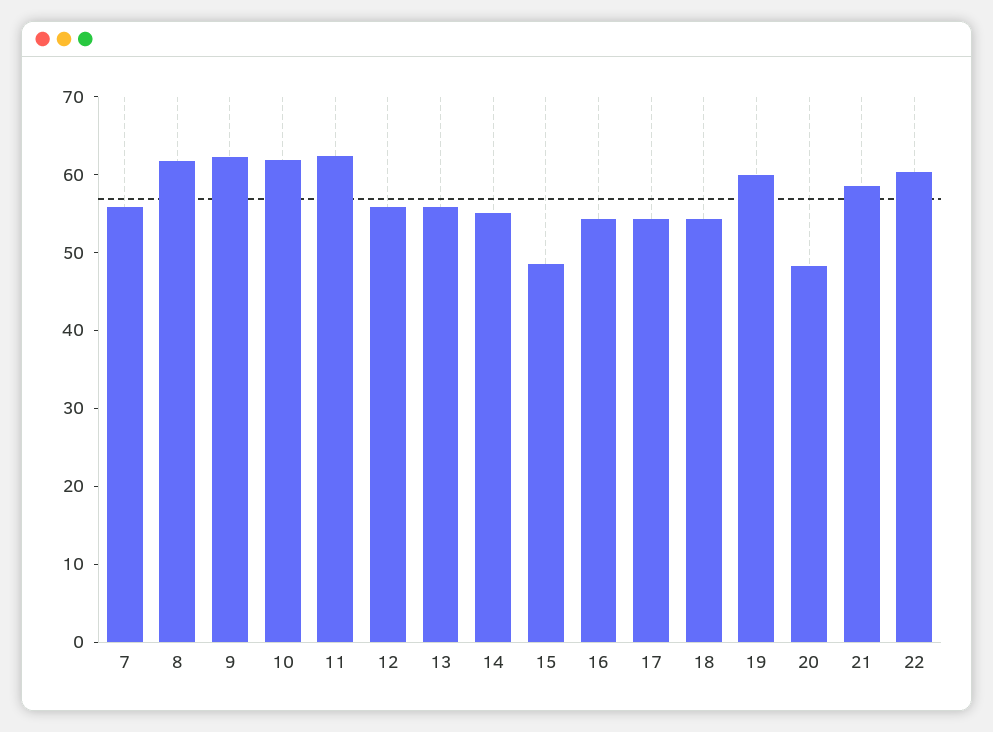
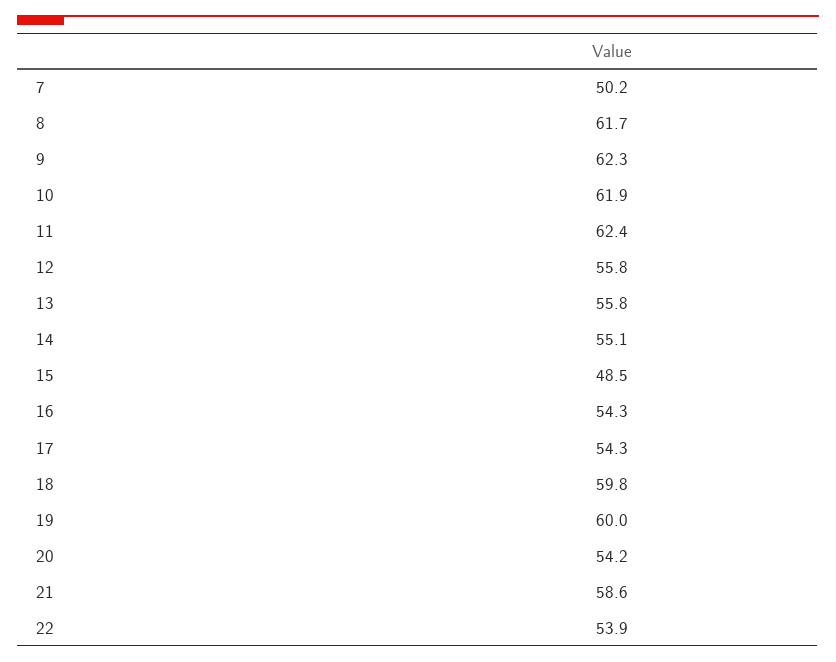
  {
-   "7": 56,
+   "7": 50.2,
    "8": 61.7,
    "9": 62.3,
    "10": 61.9,
    "11": 62.4,
    "12": 55.8,
    "13": 55.8,
    "14": 55.1,
    "15": 48.5,
    "16": 54.3,
    "17": 54.3,
-   "18": 54,
+   "18": 59.8,
    "19": 60,
-   "20": 48,
+   "20": 54.2,
    "21": 58.6,
-   "22": 60
+   "22": 53.9
  }

